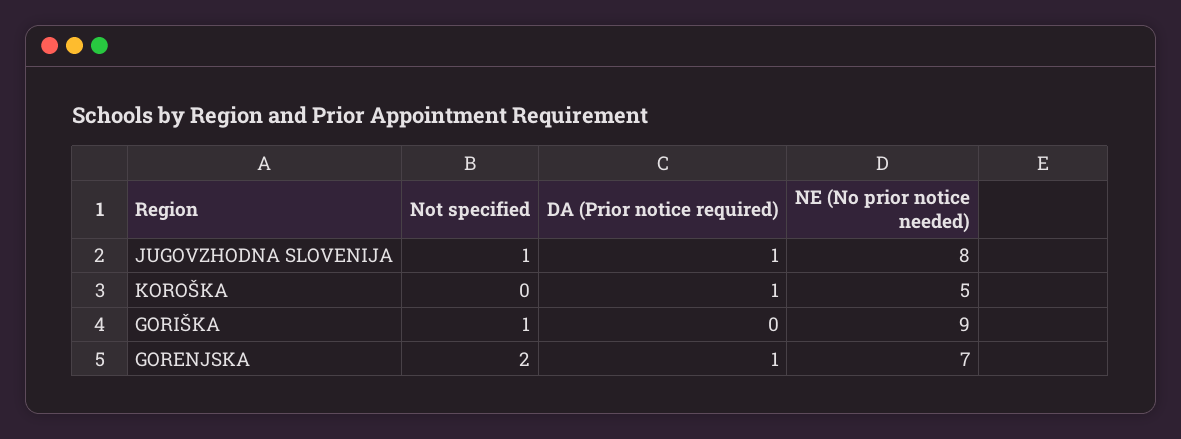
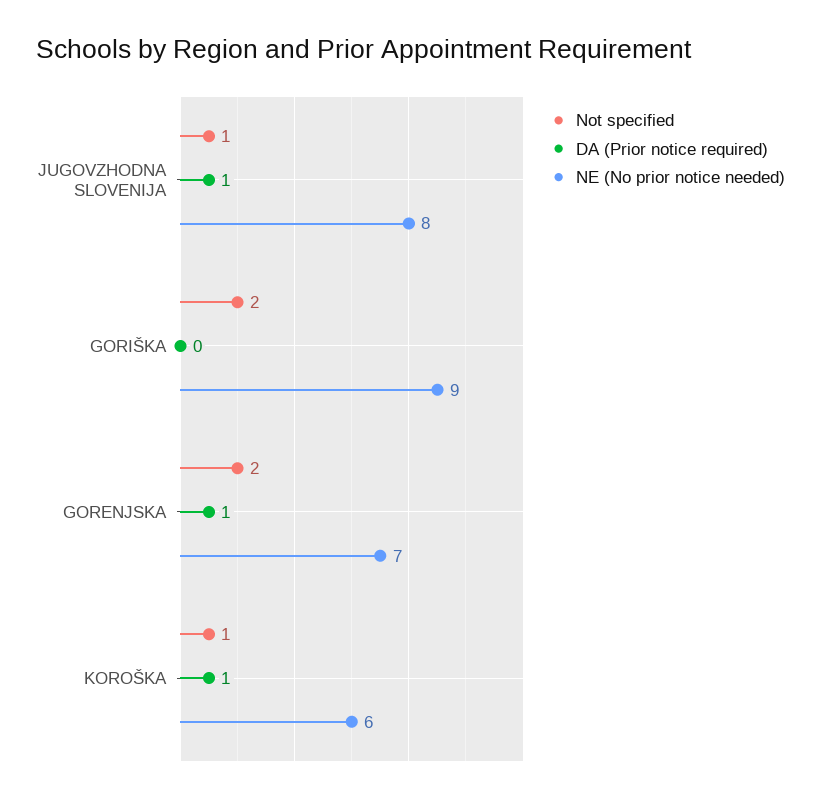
  {
    "Not specified": {
      "JUGOVZHODNA SLOVENIJA": 1,
-     "KOROŠKA": 0,
+     "KOROŠKA": 1,
-     "GORIŠKA": 1,
+     "GORIŠKA": 2,
      "GORENJSKA": 2
    },
    "DA (Prior notice required)": {
      "JUGOVZHODNA SLOVENIJA": 1,
      "KOROŠKA": 1,
      "GORIŠKA": 0,
      "GORENJSKA": 1
    },
    "NE (No prior notice needed)": {
      "JUGOVZHODNA SLOVENIJA": 8,
-     "KOROŠKA": 5,
+     "KOROŠKA": 6,
      "GORIŠKA": 9,
      "GORENJSKA": 7
    }
  }

